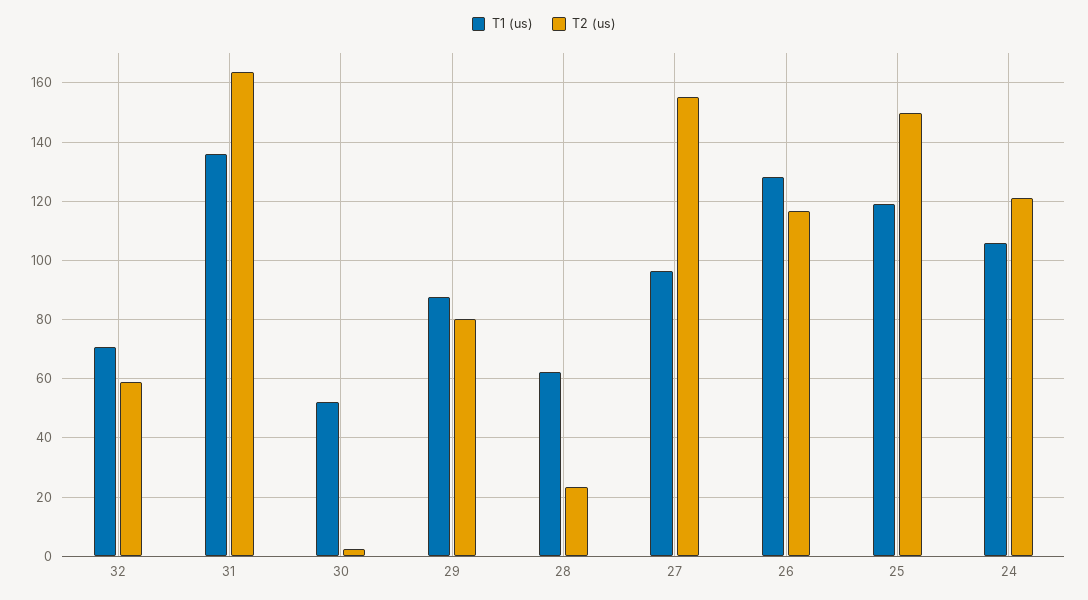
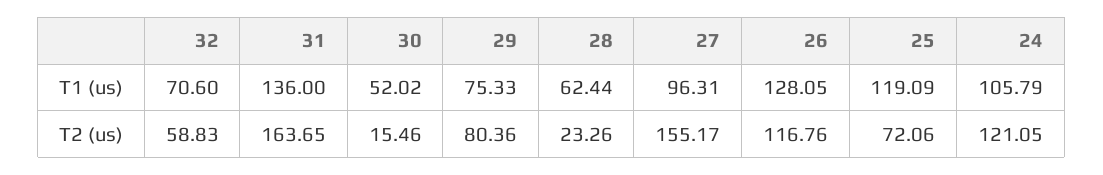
  {
    "T1 (us)": {
      "32": 70.6,
      "31": 136,
      "30": 52.02,
-     "29": 87.5,
+     "29": 75.33,
      "28": 62.44,
      "27": 96.31,
      "26": 128.05,
      "25": 119.09,
      "24": 105.79
    },
    "T2 (us)": {
      "32": 58.83,
      "31": 163.65,
-     "30": 2.5,
+     "30": 15.46,
      "29": 80.36,
      "28": 23.26,
      "27": 155.17,
      "26": 116.76,
-     "25": 150,
+     "25": 72.06,
      "24": 121.05
    }
  }

